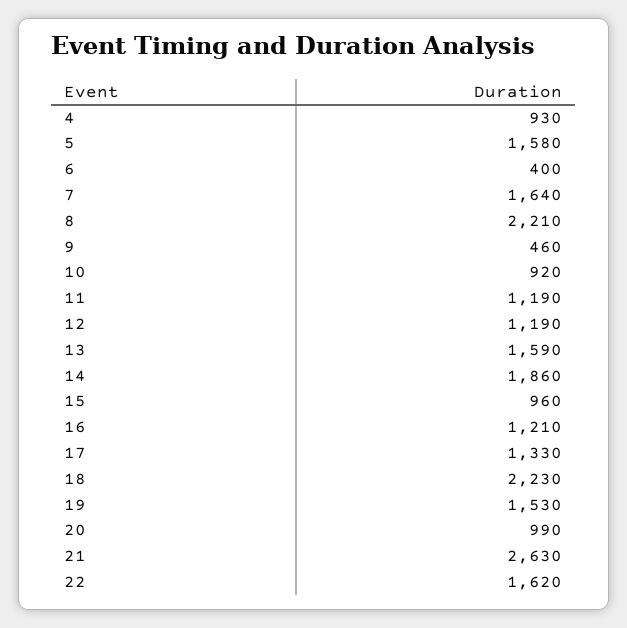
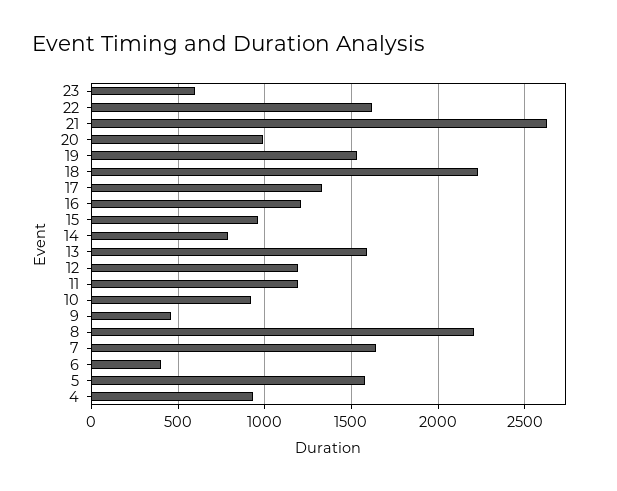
  {
    "4": 930,
    "5": 1580,
    "6": 400,
    "7": 1640,
    "8": 2210,
    "9": 460,
    "10": 920,
    "11": 1190,
    "12": 1190,
    "13": 1590,
-   "14": 1860,
+   "14": 800,
    "15": 960,
    "16": 1210,
    "17": 1330,
    "18": 2230,
    "19": 1530,
    "20": 990,
    "21": 2630,
-   "22": 1620
+   "22": 1620,
+   "23": 600
  }

